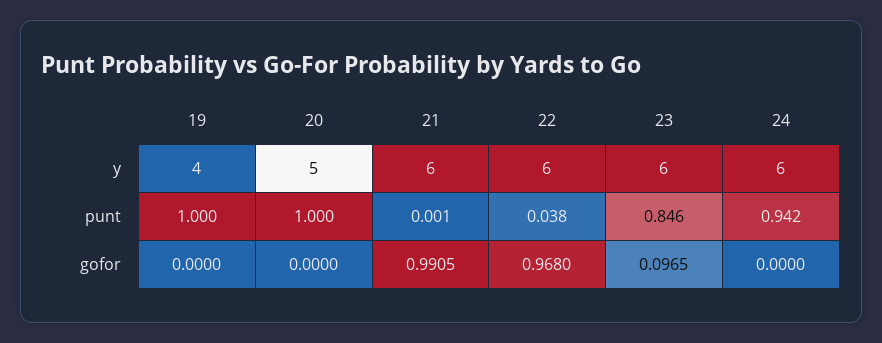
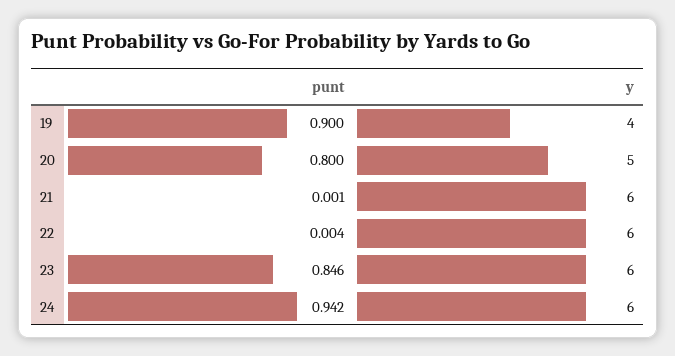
  {
    "19": {
      "y": 4,
-     "punt": 1,
+     "punt": 0.9
-     "gofor": 0
    },
    "20": {
      "y": 5,
-     "punt": 1,
+     "punt": 0.8
-     "gofor": 0
    },
    "21": {
      "y": 6,
-     "punt": 0.001,
+     "punt": 0.001
-     "gofor": 0.9905
    },
    "22": {
      "y": 6,
-     "punt": 0.038,
+     "punt": 0.004
-     "gofor": 0.968
    },
    "23": {
      "y": 6,
-     "punt": 0.846,
+     "punt": 0.846
-     "gofor": 0.0965
    },
    "24": {
      "y": 6,
-     "punt": 0.942,
+     "punt": 0.942
-     "gofor": 0
    }
  }

